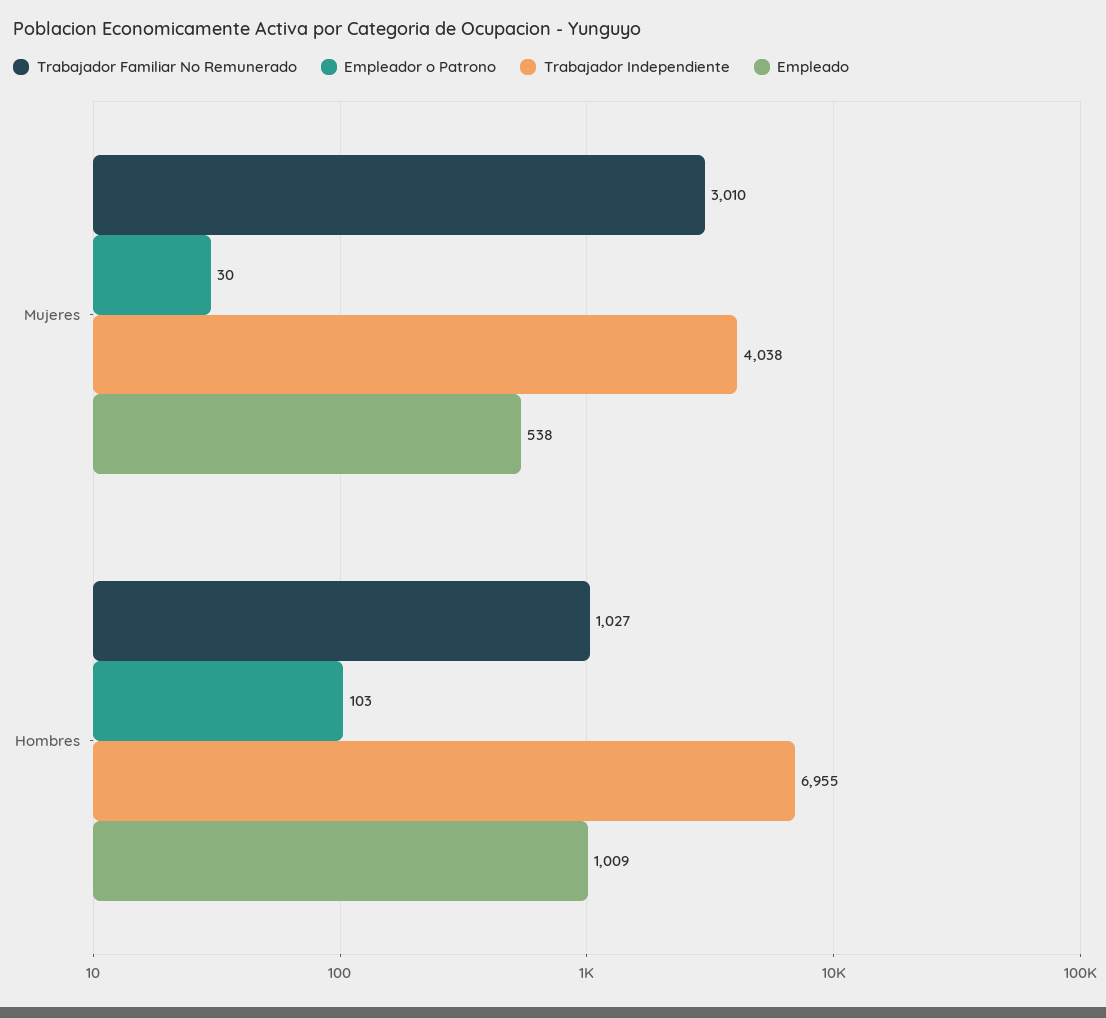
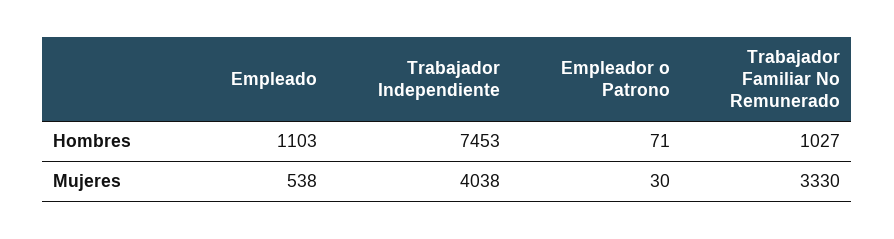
  {
    "Trabajador Familiar No Remunerado": {
-     "Mujeres": 3010,
+     "Mujeres": 3330,
      "Hombres": 1027
    },
    "Empleador o Patrono": {
      "Mujeres": 30,
-     "Hombres": 103
+     "Hombres": 71
    },
    "Trabajador Independiente": {
      "Mujeres": 4038,
-     "Hombres": 6955
+     "Hombres": 7453
    },
    "Empleado": {
      "Mujeres": 538,
-     "Hombres": 1009
+     "Hombres": 1103
    }
  }

